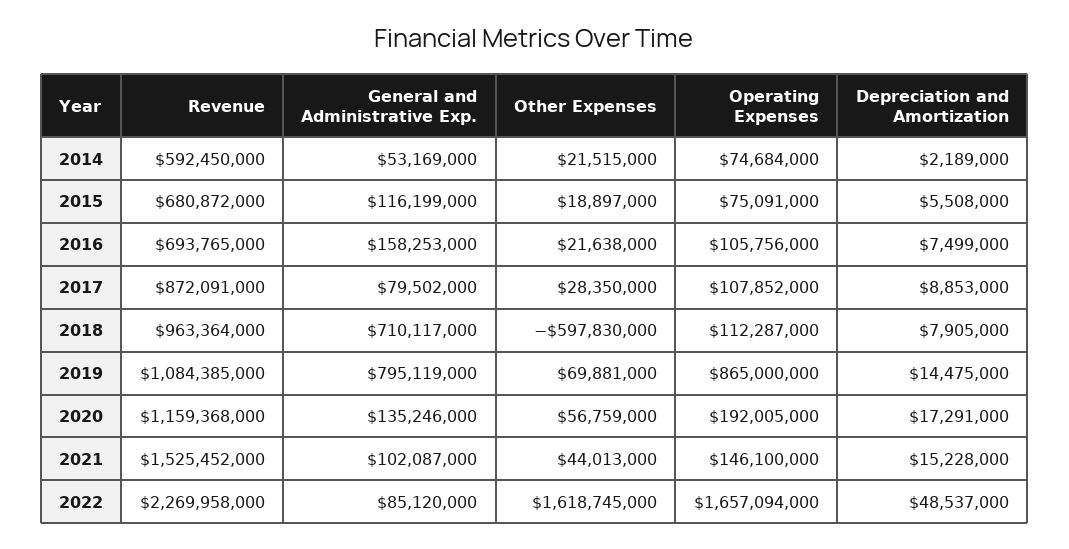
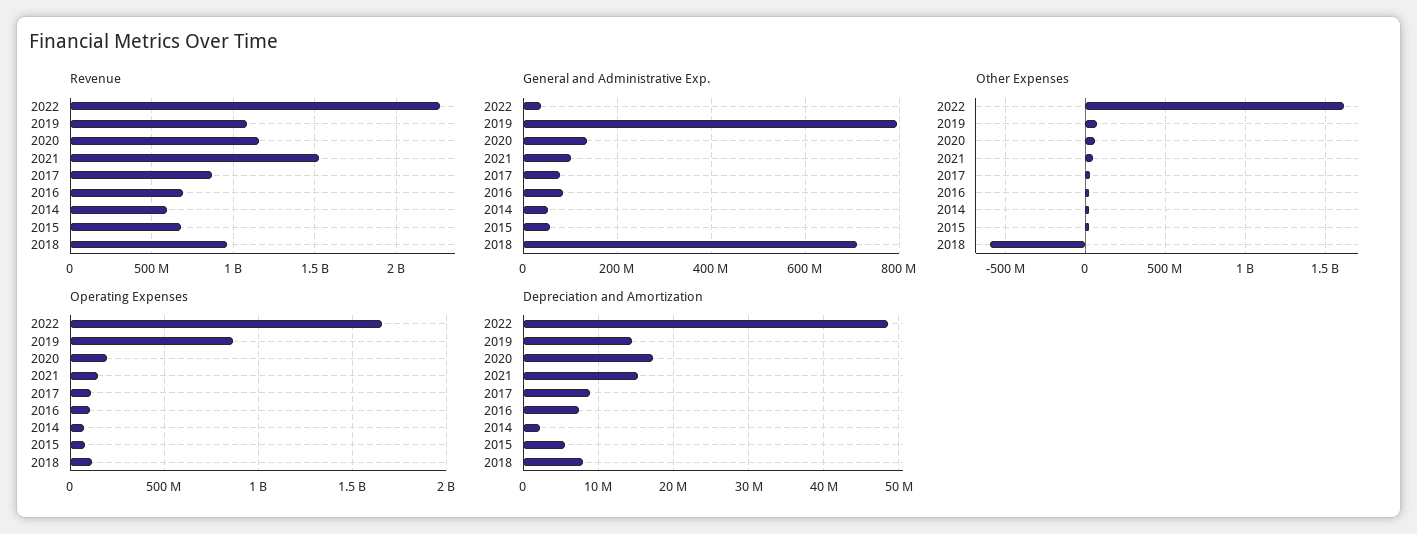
  {
    "Revenue": {
      "2014": 592450000,
      "2015": 680872000,
      "2016": 693765000,
      "2017": 872091000,
      "2018": 963364000,
      "2019": 1084385000,
      "2020": 1159368000,
      "2021": 1525452000,
      "2022": 2269958000
    },
    "General and Administrative Exp.": {
      "2014": 53169000,
-     "2015": 116199000,
+     "2015": 60000000,
-     "2016": 158253000,
+     "2016": 80000000,
      "2017": 79502000,
      "2018": 710117000,
      "2019": 795119000,
      "2020": 135246000,
      "2021": 102087000,
-     "2022": 85120000
+     "2022": 40000000
    },
    "Other Expenses": {
      "2014": 21515000,
      "2015": 18897000,
      "2016": 21638000,
      "2017": 28350000,
      "2018": -597830000,
      "2019": 69881000,
      "2020": 56759000,
      "2021": 44013000,
      "2022": 1618745000
    },
    "Operating Expenses": {
      "2014": 74684000,
      "2015": 75091000,
      "2016": 105756000,
      "2017": 107852000,
      "2018": 112287000,
      "2019": 865000000,
      "2020": 192005000,
      "2021": 146100000,
      "2022": 1657094000
    },
    "Depreciation and Amortization": {
      "2014": 2189000,
      "2015": 5508000,
      "2016": 7499000,
      "2017": 8853000,
      "2018": 7905000,
      "2019": 14475000,
      "2020": 17291000,
      "2021": 15228000,
      "2022": 48537000
    }
  }

